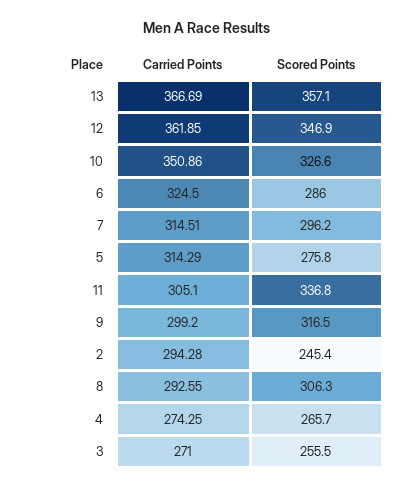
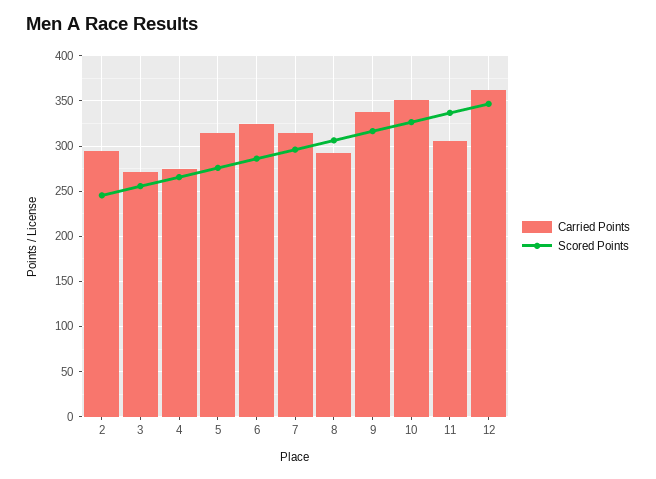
  {
    "Carried Points": {
-     "13": 366.69,
      "12": 361.85,
      "10": 350.86,
      "6": 324.5,
      "7": 314.51,
      "5": 314.29,
      "11": 305.1,
-     "9": 299.2,
+     "9": 340,
      "2": 294.28,
      "8": 292.55,
      "4": 274.25,
      "3": 271
    },
    "Scored Points": {
-     "13": 357.1,
      "12": 346.9,
      "10": 326.6,
      "6": 286,
      "7": 296.2,
      "5": 275.8,
      "11": 336.8,
      "9": 316.5,
      "2": 245.4,
      "8": 306.3,
      "4": 265.7,
      "3": 255.5
    }
  }

